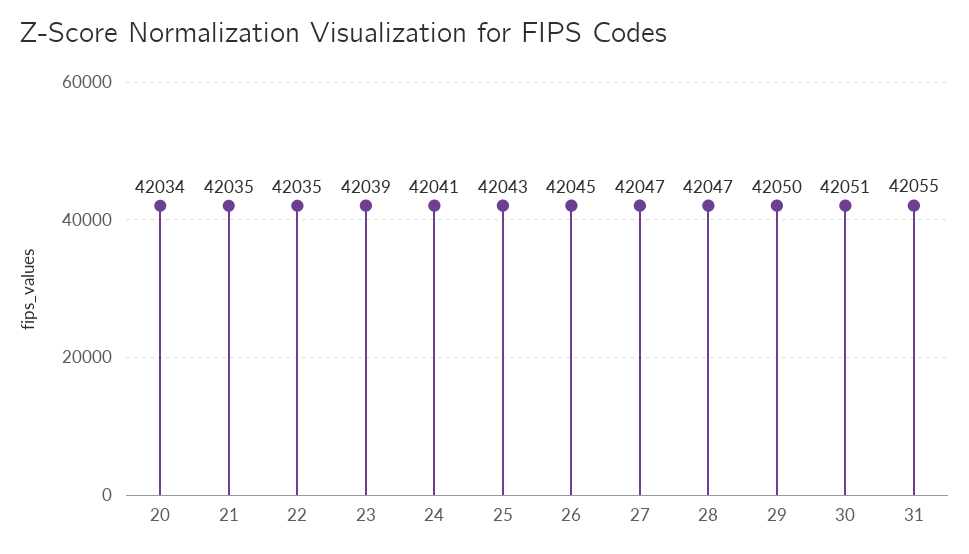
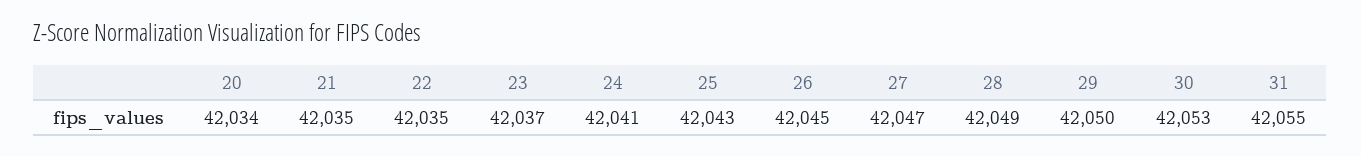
  {
    "20": 42034,
    "21": 42035,
    "22": 42035,
-   "23": 42039,
+   "23": 42037,
    "24": 42041,
    "25": 42043,
    "26": 42045,
    "27": 42047,
-   "28": 42047,
+   "28": 42049,
    "29": 42050,
-   "30": 42051,
+   "30": 42053,
    "31": 42055
  }

